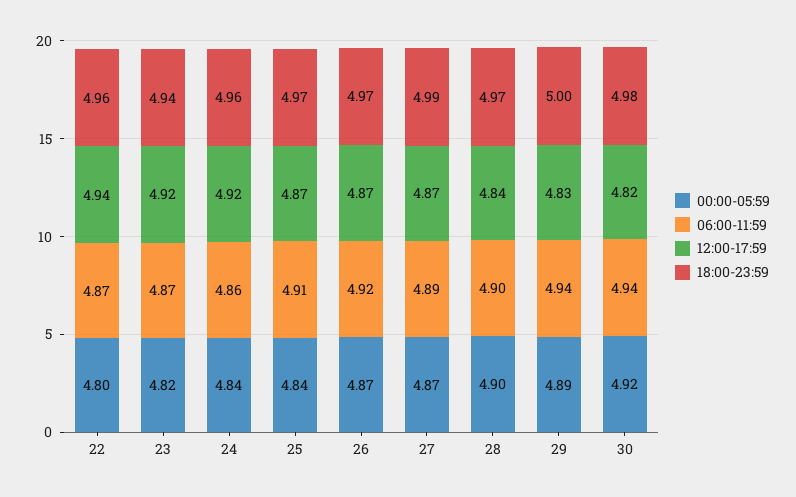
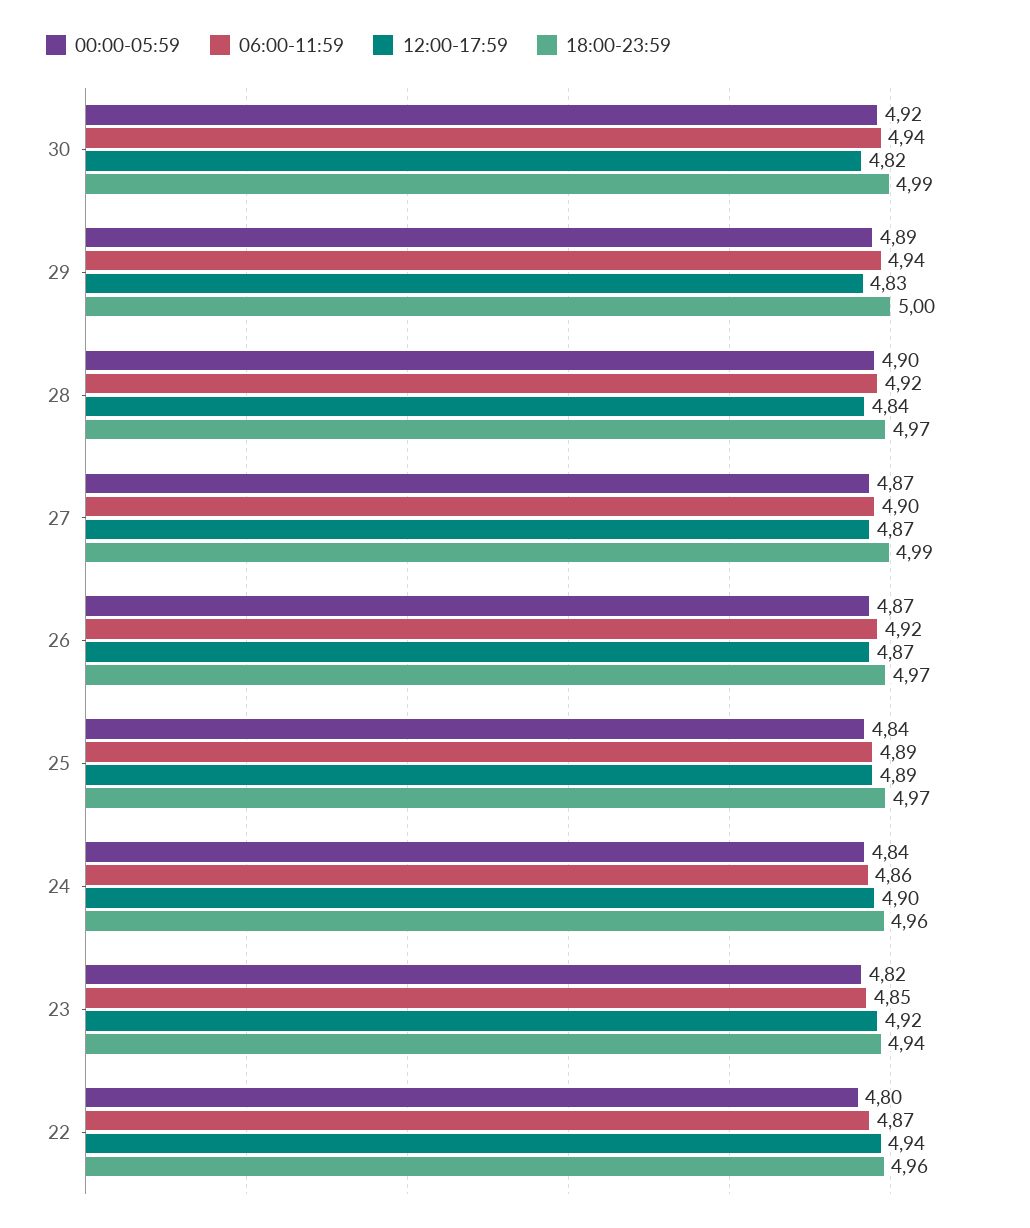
  {
    "00:00-05:59": {
      "22": 4.8,
      "23": 4.82,
      "24": 4.84,
      "25": 4.84,
      "26": 4.87,
      "27": 4.87,
      "28": 4.9,
      "29": 4.89,
      "30": 4.92
    },
    "06:00-11:59": {
      "22": 4.87,
-     "23": 4.87,
+     "23": 4.85,
      "24": 4.86,
-     "25": 4.91,
+     "25": 4.89,
      "26": 4.92,
-     "27": 4.89,
+     "27": 4.9,
-     "28": 4.9,
+     "28": 4.92,
      "29": 4.94,
      "30": 4.94
    },
    "12:00-17:59": {
      "22": 4.94,
      "23": 4.92,
-     "24": 4.92,
+     "24": 4.9,
-     "25": 4.87,
+     "25": 4.89,
      "26": 4.87,
      "27": 4.87,
      "28": 4.84,
      "29": 4.83,
      "30": 4.82
    },
    "18:00-23:59": {
      "22": 4.96,
      "23": 4.94,
      "24": 4.96,
      "25": 4.97,
      "26": 4.97,
      "27": 4.99,
      "28": 4.97,
      "29": 5,
-     "30": 4.98
+     "30": 4.99
    }
  }

